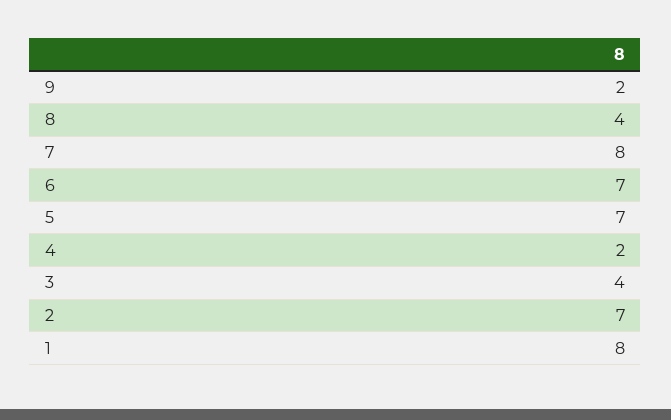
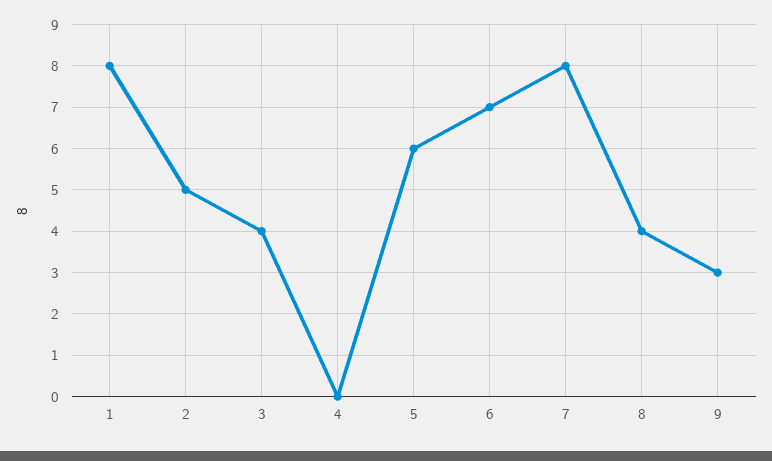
  {
-   "9": 2,
+   "9": 3,
    "8": 4,
    "7": 8,
    "6": 7,
-   "5": 7,
+   "5": 6,
-   "4": 2,
+   "4": 0,
    "3": 4,
-   "2": 7,
+   "2": 5,
    "1": 8
  }

